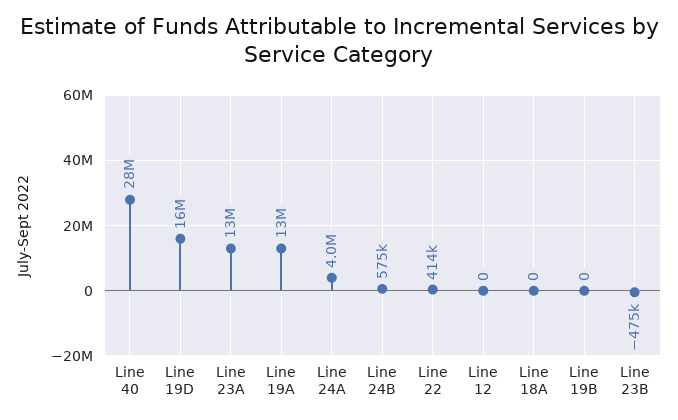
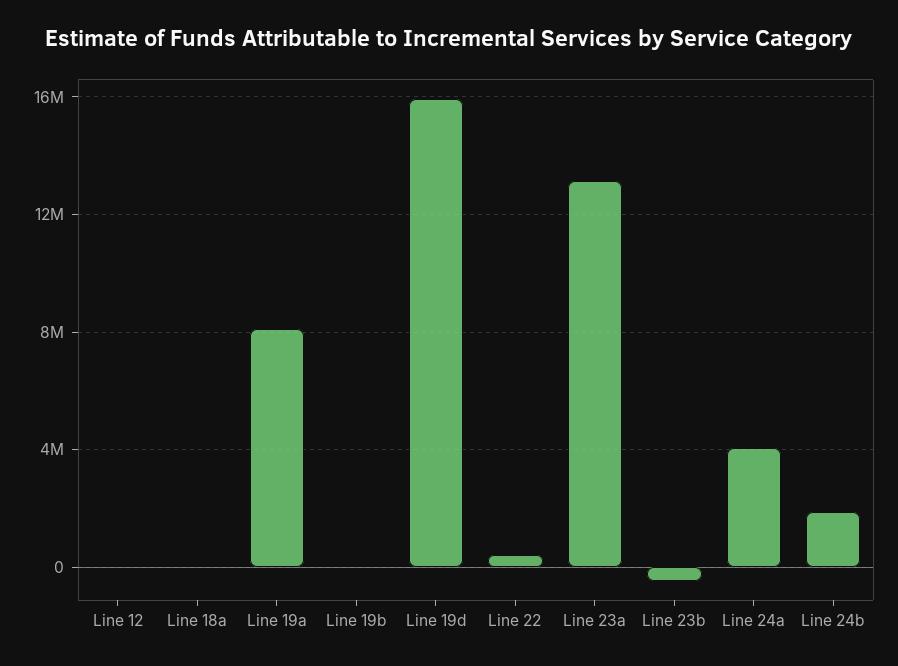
  {
-   "Line 40": 28000000,
    "Line 19D": 16000000,
    "Line 23A": 13000000,
-   "Line 19A": 13000000,
+   "Line 19A": 8000000,
    "Line 24A": 4000000,
-   "Line 24B": 575000,
+   "Line 24B": 2000000,
    "Line 22": 414000,
    "Line 12": 0,
    "Line 18A": 0,
    "Line 19B": 0,
    "Line 23B": -475000
  }

